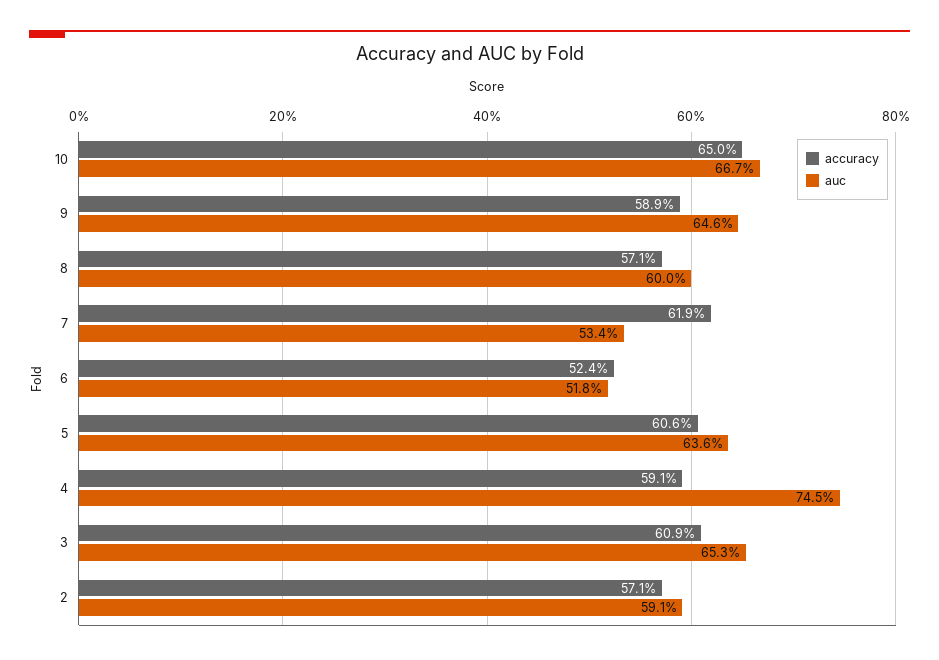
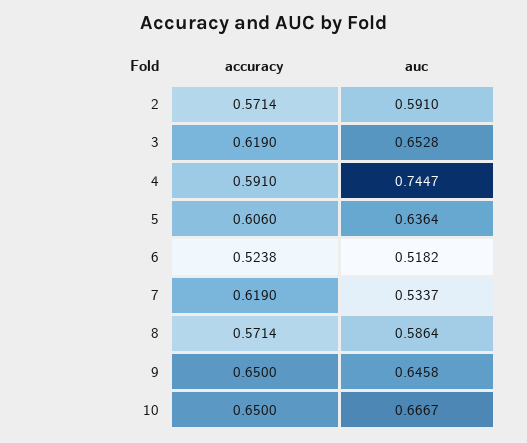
  {
    "accuracy": {
      "10": 0.65,
-     "9": 0.589,
+     "9": 0.65,
      "8": 0.5714,
      "7": 0.619,
      "6": 0.5238,
      "5": 0.606,
      "4": 0.591,
-     "3": 0.609,
+     "3": 0.619,
      "2": 0.5714
    },
    "auc": {
      "10": 0.6667,
      "9": 0.6458,
-     "8": 0.6,
+     "8": 0.5864,
      "7": 0.5337,
      "6": 0.5182,
      "5": 0.6364,
      "4": 0.7447,
      "3": 0.6528,
      "2": 0.591
    }
  }

